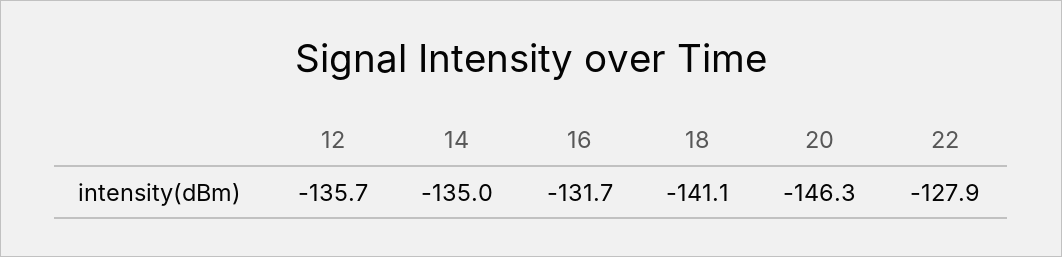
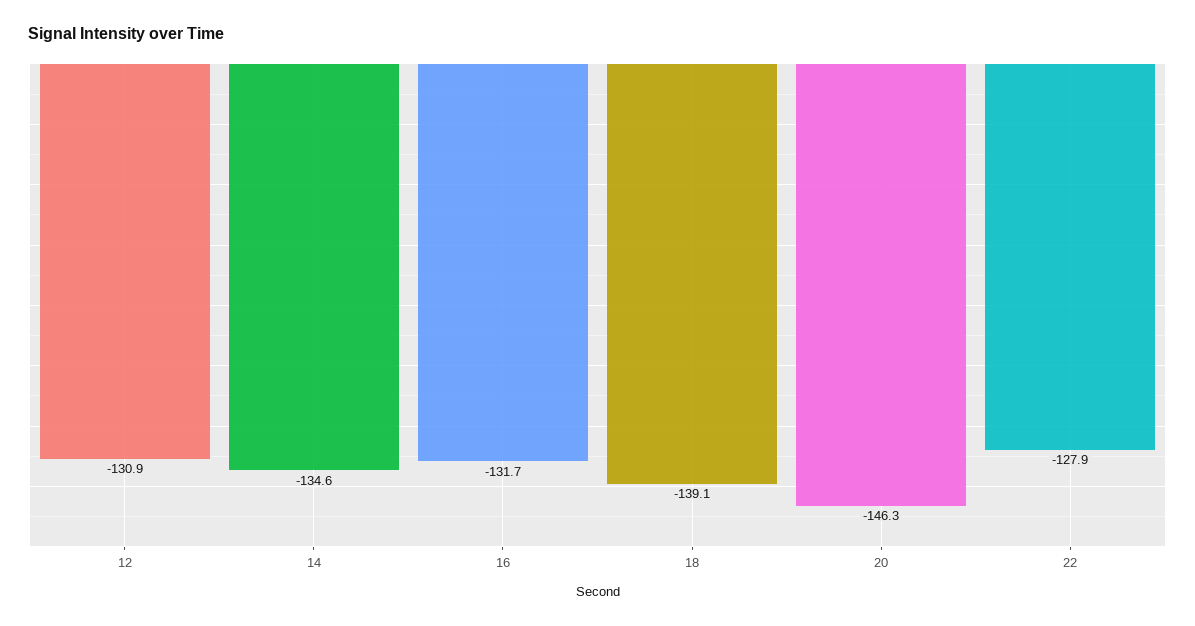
  {
-   "12": -135.7,
+   "12": -130.9,
-   "14": -135,
+   "14": -134.6,
    "16": -131.7,
-   "18": -141.1,
+   "18": -139.1,
    "20": -146.3,
    "22": -127.9
  }

